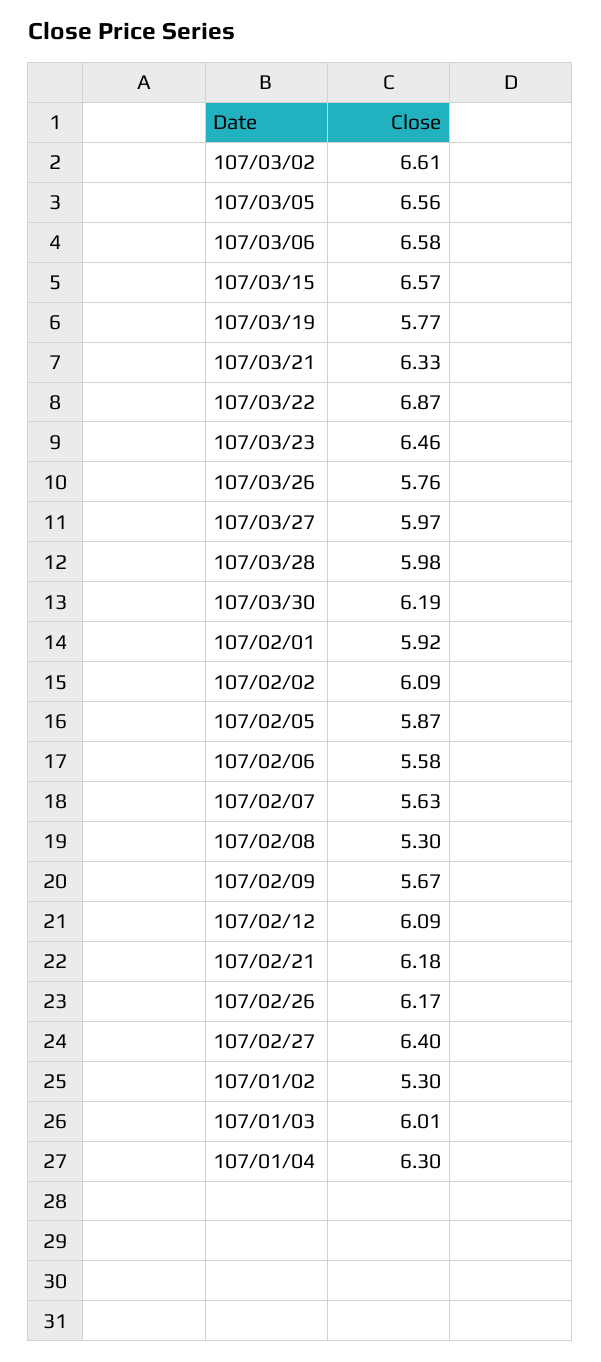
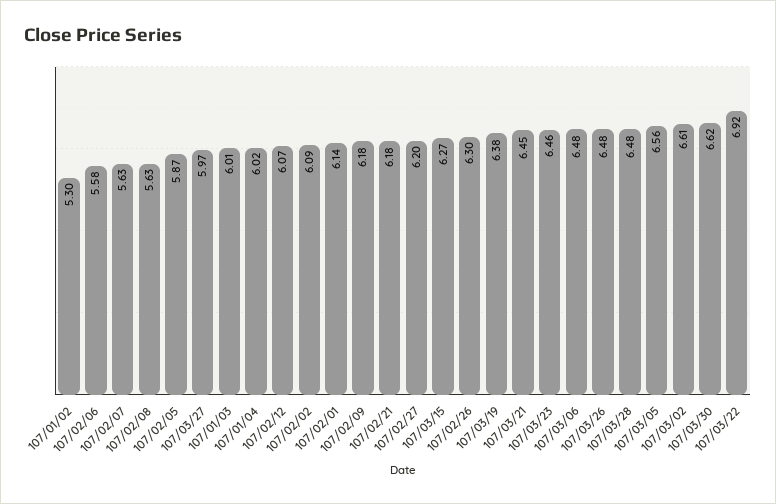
  {
    "107/03/02": 6.61,
    "107/03/05": 6.56,
-   "107/03/06": 6.58,
+   "107/03/06": 6.48,
-   "107/03/15": 6.57,
+   "107/03/15": 6.27,
-   "107/03/19": 5.77,
+   "107/03/19": 6.38,
-   "107/03/21": 6.33,
+   "107/03/21": 6.45,
-   "107/03/22": 6.87,
+   "107/03/22": 6.92,
    "107/03/23": 6.46,
-   "107/03/26": 5.76,
+   "107/03/26": 6.48,
    "107/03/27": 5.97,
-   "107/03/28": 5.98,
+   "107/03/28": 6.48,
-   "107/03/30": 6.19,
+   "107/03/30": 6.62,
-   "107/02/01": 5.92,
+   "107/02/01": 6.14,
    "107/02/02": 6.09,
    "107/02/05": 5.87,
    "107/02/06": 5.58,
    "107/02/07": 5.63,
-   "107/02/08": 5.3,
+   "107/02/08": 5.63,
-   "107/02/09": 5.67,
+   "107/02/09": 6.18,
-   "107/02/12": 6.09,
+   "107/02/12": 6.07,
    "107/02/21": 6.18,
-   "107/02/26": 6.17,
+   "107/02/26": 6.3,
-   "107/02/27": 6.4,
+   "107/02/27": 6.2,
    "107/01/02": 5.3,
    "107/01/03": 6.01,
-   "107/01/04": 6.3
+   "107/01/04": 6.02
  }

